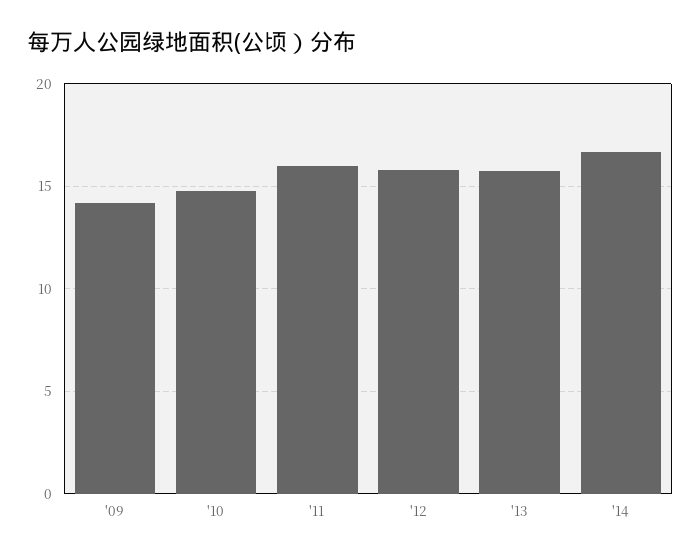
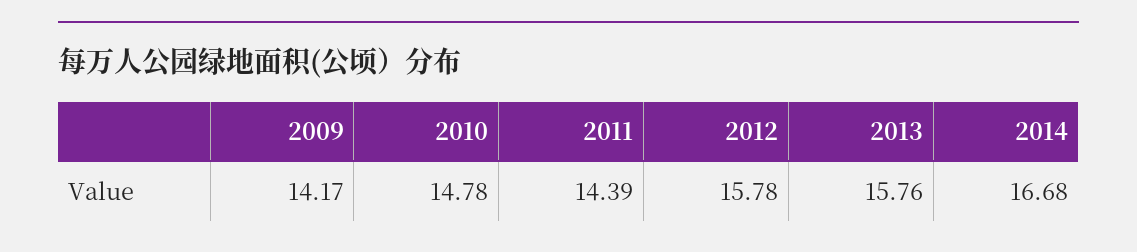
  {
    "'09": 14.17,
    "'10": 14.78,
-   "'11": 16,
+   "'11": 14.39,
    "'12": 15.78,
    "'13": 15.76,
    "'14": 16.68
  }

